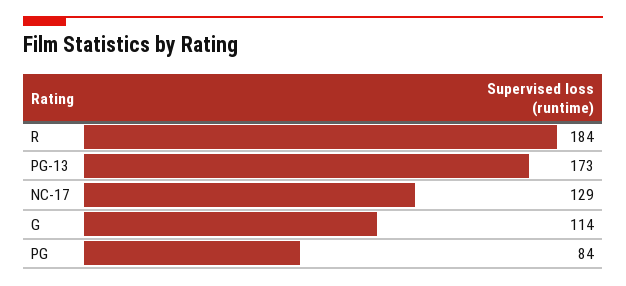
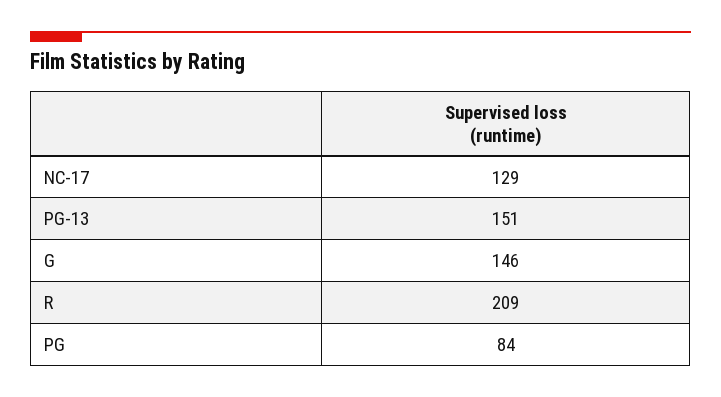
  {
-   "R": 184,
+   "R": 209,
-   "PG-13": 173,
+   "PG-13": 151,
    "NC-17": 129,
-   "G": 114,
+   "G": 146,
    "PG": 84
  }

